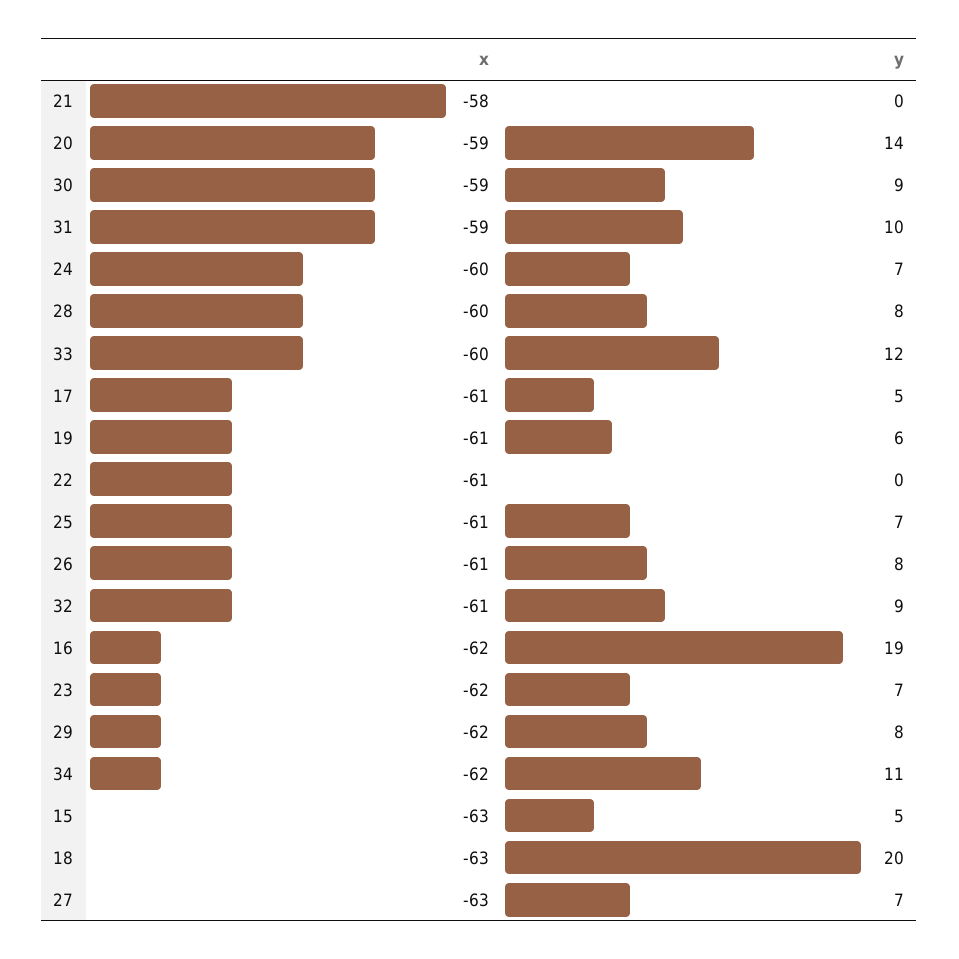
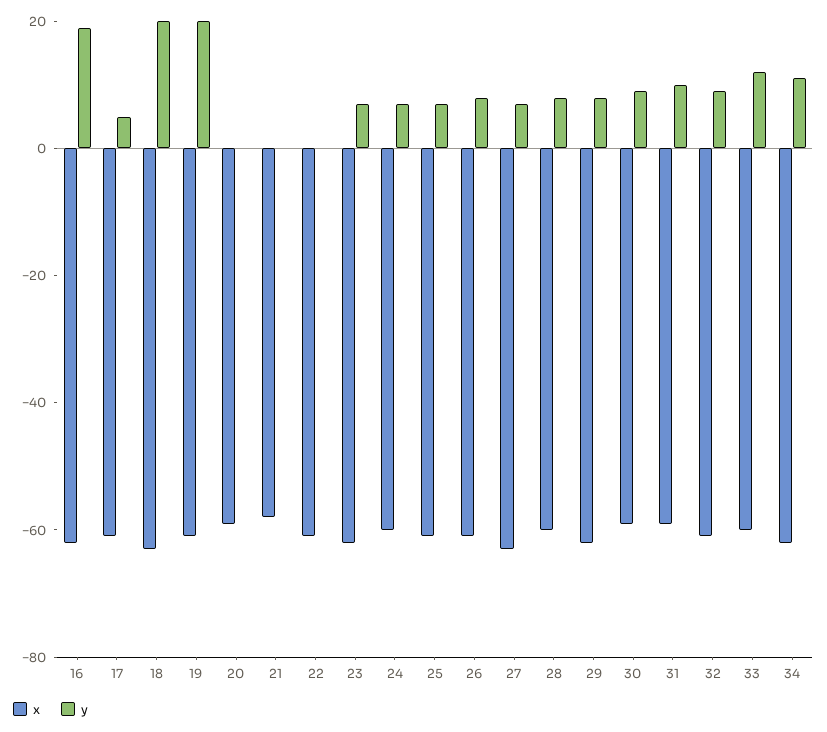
  {
    "x": {
      "21": -58,
      "20": -59,
      "30": -59,
      "31": -59,
      "24": -60,
      "28": -60,
      "33": -60,
      "17": -61,
      "19": -61,
      "22": -61,
      "25": -61,
      "26": -61,
      "32": -61,
      "16": -62,
      "23": -62,
      "29": -62,
      "34": -62,
-     "15": -63,
      "18": -63,
      "27": -63
    },
    "y": {
      "21": 0,
-     "20": 14,
+     "20": 0,
      "30": 9,
      "31": 10,
      "24": 7,
      "28": 8,
      "33": 12,
      "17": 5,
-     "19": 6,
+     "19": 20,
      "22": 0,
      "25": 7,
      "26": 8,
      "32": 9,
      "16": 19,
      "23": 7,
      "29": 8,
      "34": 11,
-     "15": 5,
      "18": 20,
      "27": 7
    }
  }

